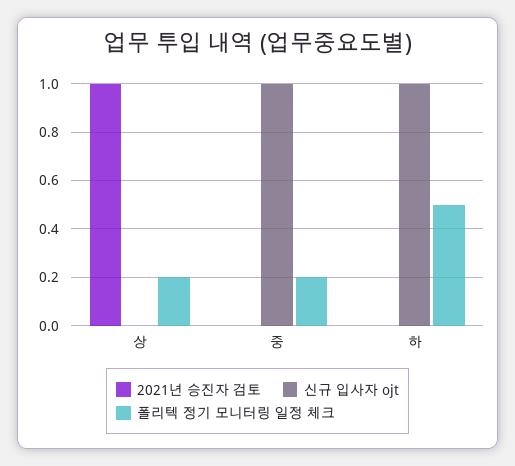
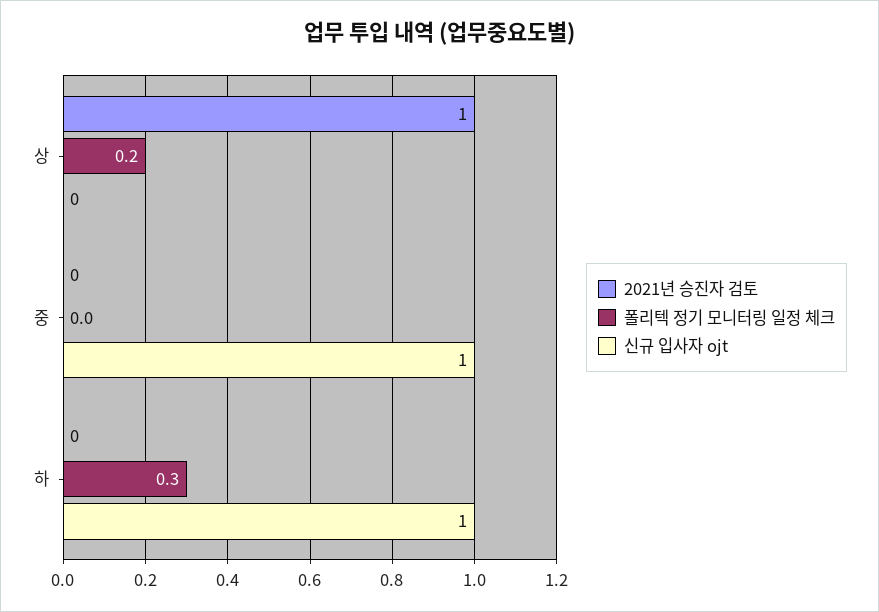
  {
    "2021년 승진자 검토": {
      "상": 1,
      "중": 0,
      "하": 0
    },
    "신규 입사자 ojt": {
      "상": 0,
      "중": 1,
      "하": 1
    },
    "폴리텍 정기 모니터링 일정 체크": {
      "상": 0.2,
-     "중": 0.2,
+     "중": 0,
-     "하": 0.5
+     "하": 0.3
    }
  }

